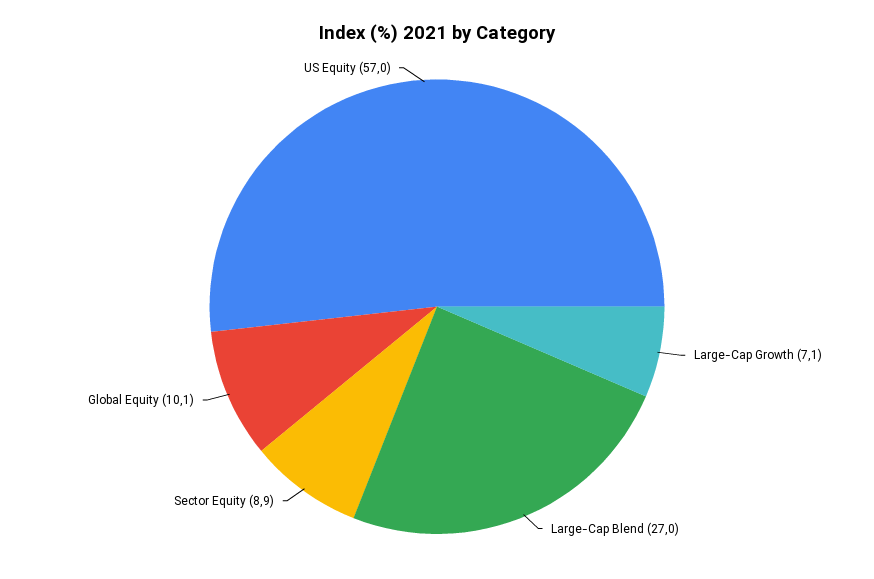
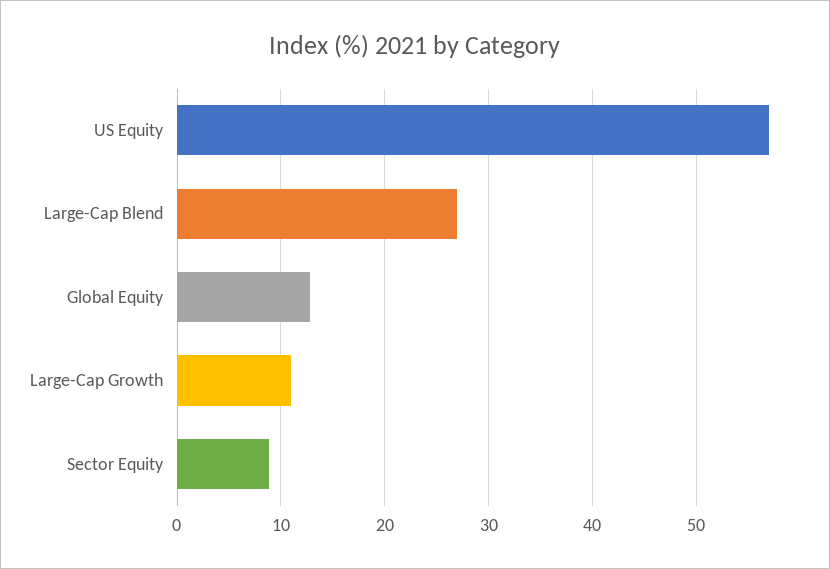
  {
-   "Large-Cap Growth": 7.1,
+   "Large-Cap Growth": 11,
    "Large-Cap Blend": 27,
    "Sector Equity": 8.9,
-   "Global Equity": 10.1,
+   "Global Equity": 13,
    "US Equity": 57
  }

